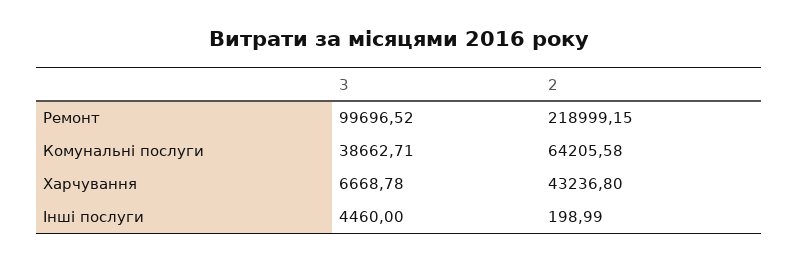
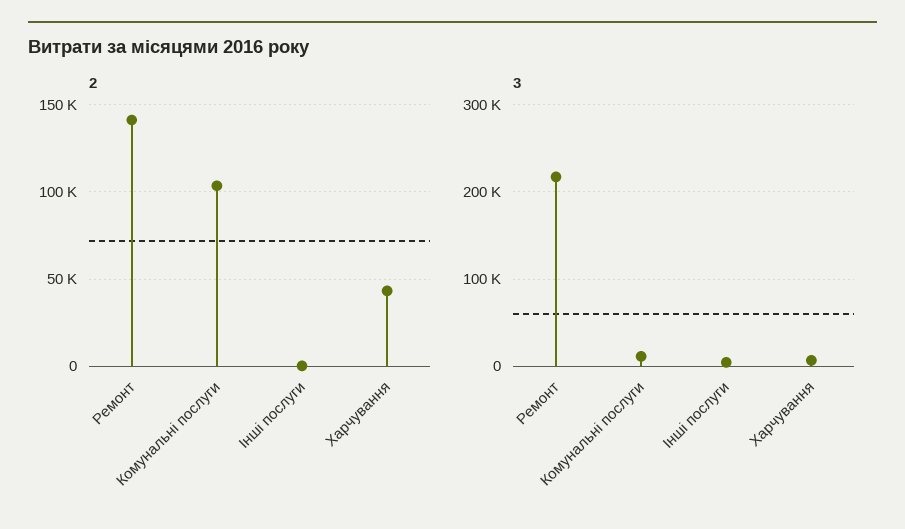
  {
    "3": {
-     "Ремонт": 99696.52,
+     "Ремонт": 220000,
-     "Комунальні послуги": 38662.71,
+     "Комунальні послуги": 10000,
      "Харчування": 6668.78,
      "Інші послуги": 4460
    },
    "2": {
-     "Ремонт": 218999.15,
+     "Ремонт": 140000,
-     "Комунальні послуги": 64205.58,
+     "Комунальні послуги": 105000,
      "Харчування": 43236.8,
      "Інші послуги": 198.99
    }
  }

